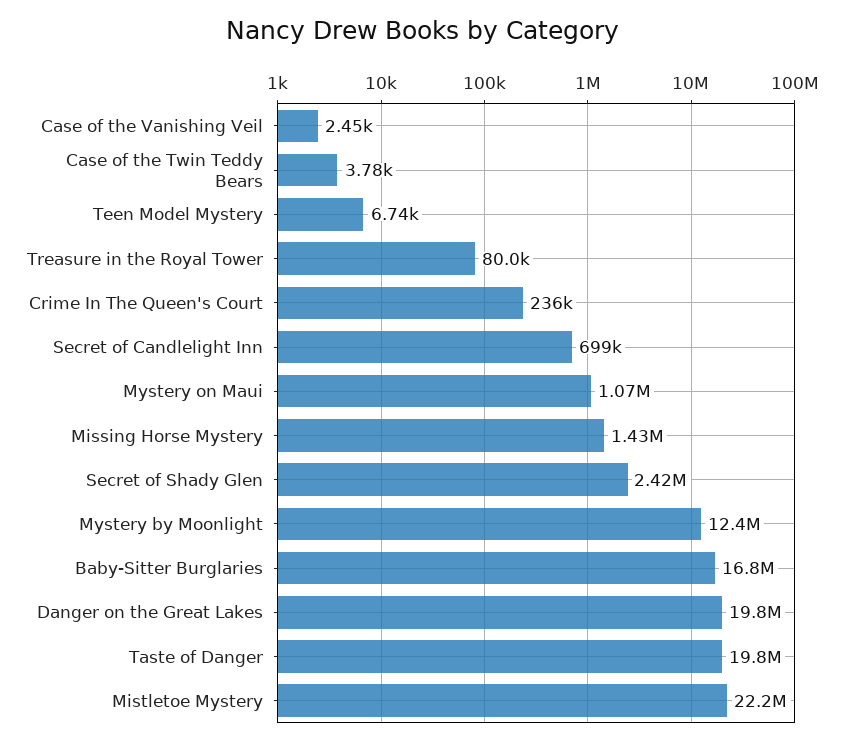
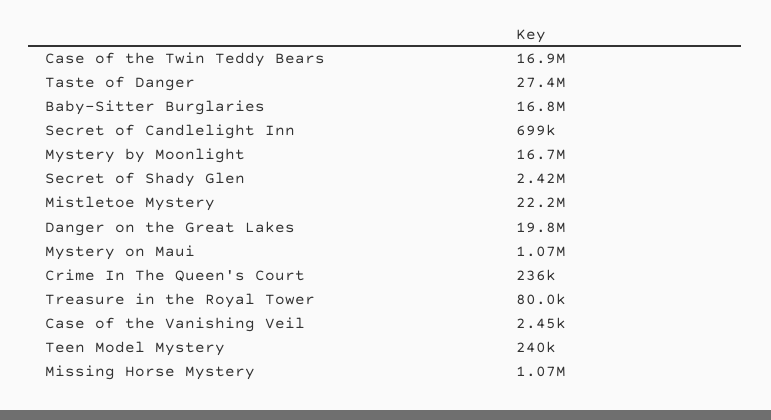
  {
    "Case of the Vanishing Veil": 2450,
-   "Case of the Twin Teddy Bears": 3780,
+   "Case of the Twin Teddy Bears": 16900000,
-   "Teen Model Mystery": 6740,
+   "Teen Model Mystery": 240000,
    "Treasure in the Royal Tower": 80000,
    "Crime In The Queen's Court": 236000,
    "Secret of Candlelight Inn": 699000,
    "Mystery on Maui": 1070000,
-   "Missing Horse Mystery": 1430000,
+   "Missing Horse Mystery": 1070000,
    "Secret of Shady Glen": 2420000,
-   "Mystery by Moonlight": 12400000,
+   "Mystery by Moonlight": 16700000,
    "Baby-Sitter Burglaries": 16800000,
    "Danger on the Great Lakes": 19800000,
-   "Taste of Danger": 19800000,
+   "Taste of Danger": 27400000,
    "Mistletoe Mystery": 22200000
  }

